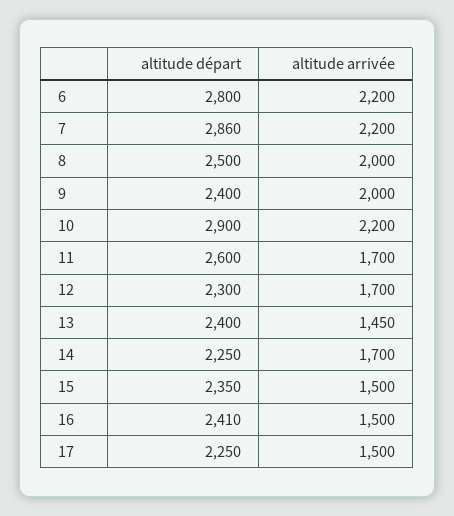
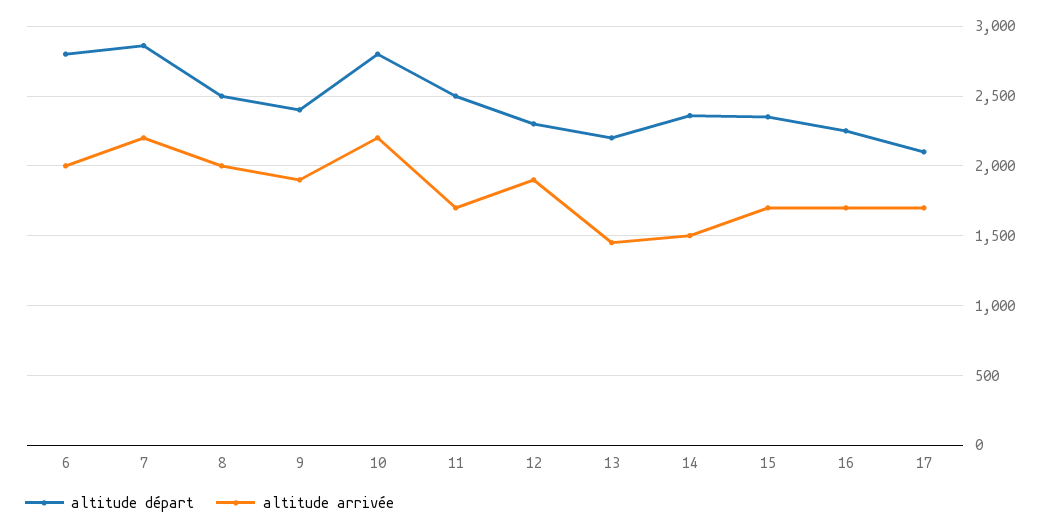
  {
    "altitude départ": {
      "6": 2800,
      "7": 2860,
      "8": 2500,
      "9": 2400,
-     "10": 2900,
+     "10": 2800,
-     "11": 2600,
+     "11": 2500,
      "12": 2300,
-     "13": 2400,
+     "13": 2200,
-     "14": 2250,
+     "14": 2350,
      "15": 2350,
-     "16": 2410,
+     "16": 2250,
-     "17": 2250
+     "17": 2100
    },
    "altitude arrivée": {
-     "6": 2200,
+     "6": 2000,
      "7": 2200,
      "8": 2000,
-     "9": 2000,
+     "9": 1900,
      "10": 2200,
      "11": 1700,
-     "12": 1700,
+     "12": 1900,
      "13": 1450,
-     "14": 1700,
+     "14": 1500,
-     "15": 1500,
+     "15": 1700,
-     "16": 1500,
+     "16": 1700,
-     "17": 1500
+     "17": 1700
    }
  }

